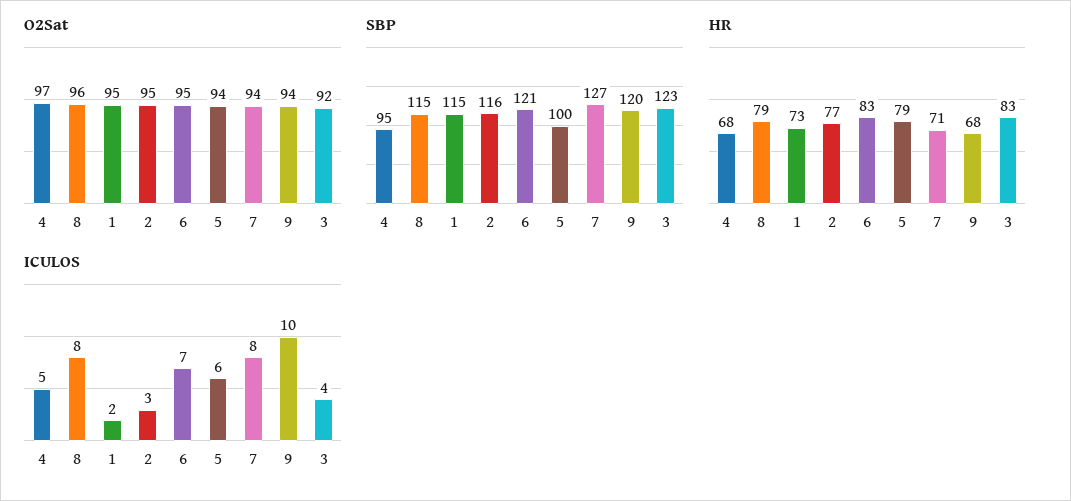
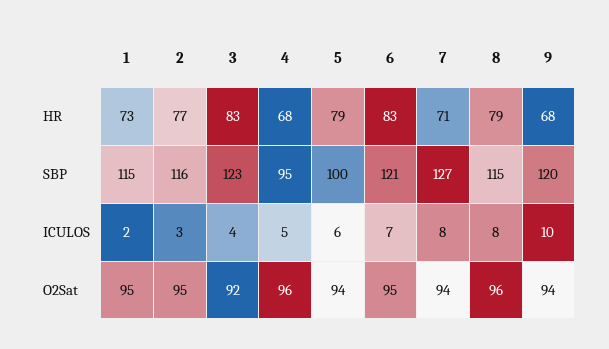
  {
    "O2Sat": {
-     "4": 97,
+     "4": 96,
      "8": 96,
      "1": 95,
      "2": 95,
      "6": 95,
      "5": 94,
      "7": 94,
      "9": 94,
      "3": 92
    },
    "SBP": {
      "4": 95,
      "8": 115,
      "1": 115,
      "2": 116,
      "6": 121,
      "5": 100,
      "7": 127,
      "9": 120,
      "3": 123
    },
    "HR": {
      "4": 68,
      "8": 79,
      "1": 73,
      "2": 77,
      "6": 83,
      "5": 79,
      "7": 71,
      "9": 68,
      "3": 83
    },
    "ICULOS": {
      "4": 5,
      "8": 8,
      "1": 2,
      "2": 3,
      "6": 7,
      "5": 6,
      "7": 8,
      "9": 10,
      "3": 4
    }
  }

